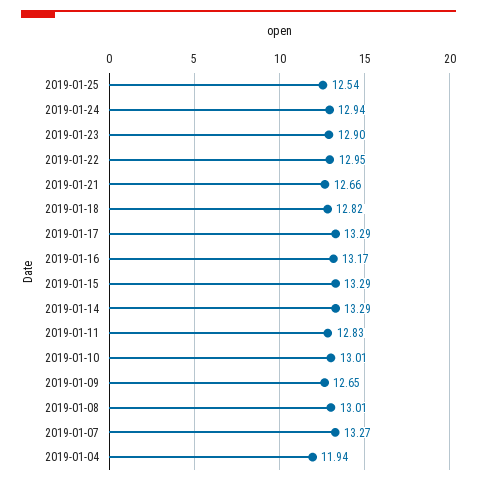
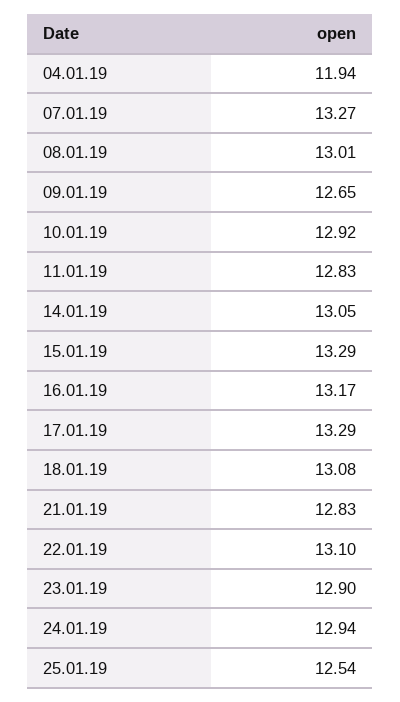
  {
    "2019-01-25": 12.54,
    "2019-01-24": 12.94,
    "2019-01-23": 12.9,
-   "2019-01-22": 12.95,
+   "2019-01-22": 13.1,
-   "2019-01-21": 12.66,
+   "2019-01-21": 12.83,
-   "2019-01-18": 12.82,
+   "2019-01-18": 13.08,
    "2019-01-17": 13.29,
    "2019-01-16": 13.17,
    "2019-01-15": 13.29,
-   "2019-01-14": 13.29,
+   "2019-01-14": 13.05,
    "2019-01-11": 12.83,
-   "2019-01-10": 13.01,
+   "2019-01-10": 12.92,
    "2019-01-09": 12.65,
    "2019-01-08": 13.01,
    "2019-01-07": 13.27,
    "2019-01-04": 11.94
  }

